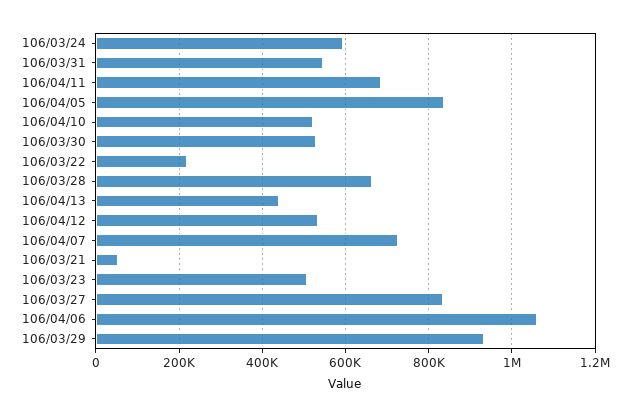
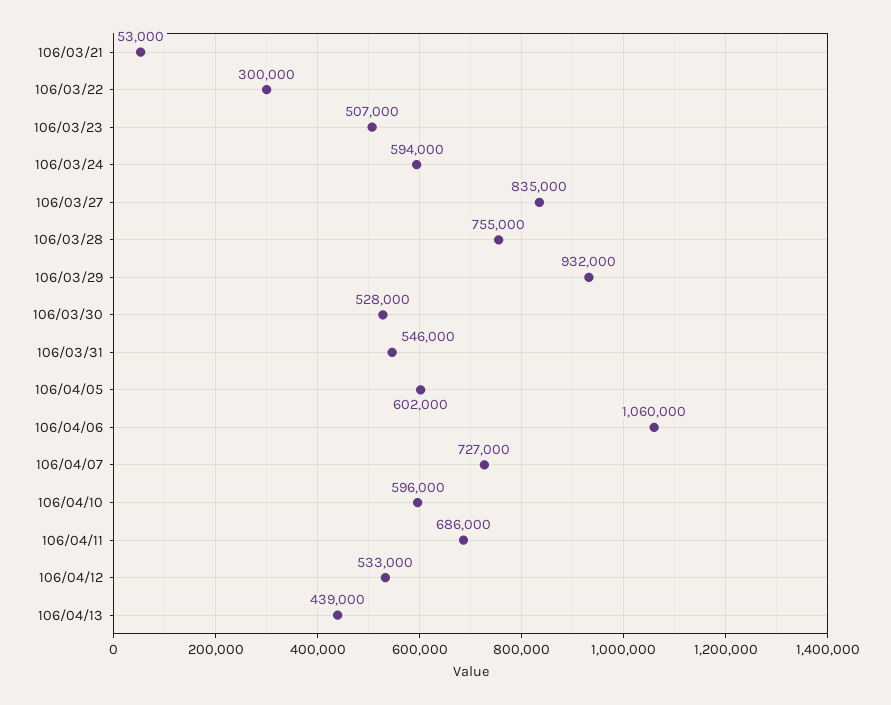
  {
    "106/03/24": 594000,
    "106/03/31": 546000,
    "106/04/11": 686000,
-   "106/04/05": 840000,
+   "106/04/05": 602000,
-   "106/04/10": 520000,
+   "106/04/10": 596000,
    "106/03/30": 528000,
-   "106/03/22": 220000,
+   "106/03/22": 300000,
-   "106/03/28": 660000,
+   "106/03/28": 755000,
    "106/04/13": 439000,
    "106/04/12": 533000,
    "106/04/07": 727000,
    "106/03/21": 53000,
    "106/03/23": 507000,
    "106/03/27": 835000,
    "106/04/06": 1060000,
    "106/03/29": 932000
  }

